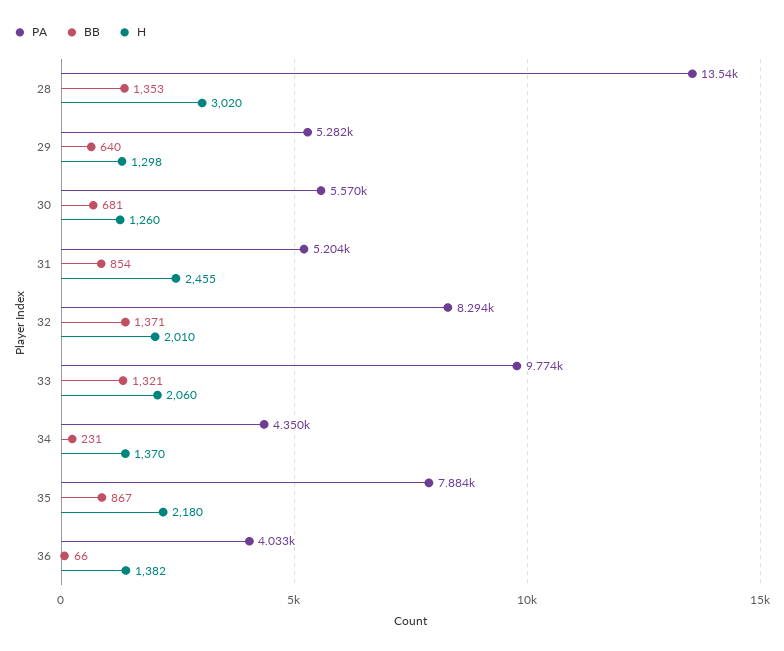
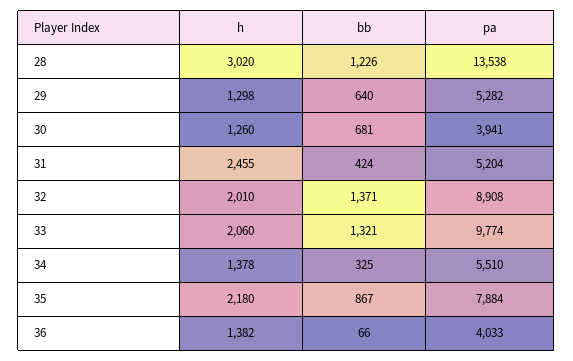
  {
    "PA": {
      "28": 13538,
      "29": 5282,
-     "30": 5570,
+     "30": 3941,
      "31": 5204,
-     "32": 8294,
+     "32": 8908,
      "33": 9774,
-     "34": 4350,
+     "34": 5510,
      "35": 7884,
      "36": 4033
    },
    "BB": {
-     "28": 1353,
+     "28": 1226,
      "29": 640,
      "30": 681,
-     "31": 854,
+     "31": 424,
      "32": 1371,
      "33": 1321,
-     "34": 231,
+     "34": 325,
      "35": 867,
      "36": 66
    },
    "H": {
      "28": 3020,
      "29": 1298,
      "30": 1260,
      "31": 2455,
      "32": 2010,
      "33": 2060,
-     "34": 1370,
+     "34": 1378,
      "35": 2180,
      "36": 1382
    }
  }

